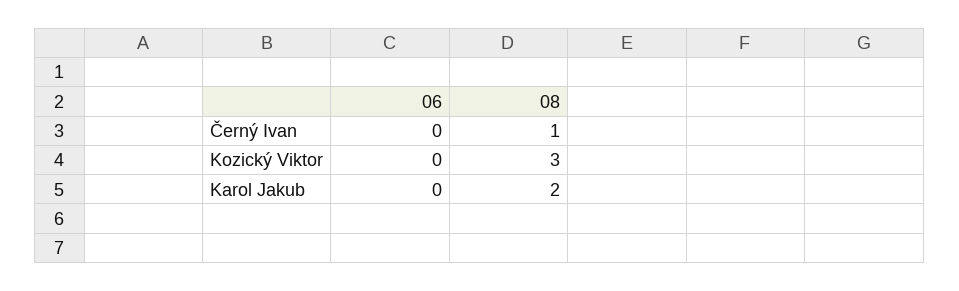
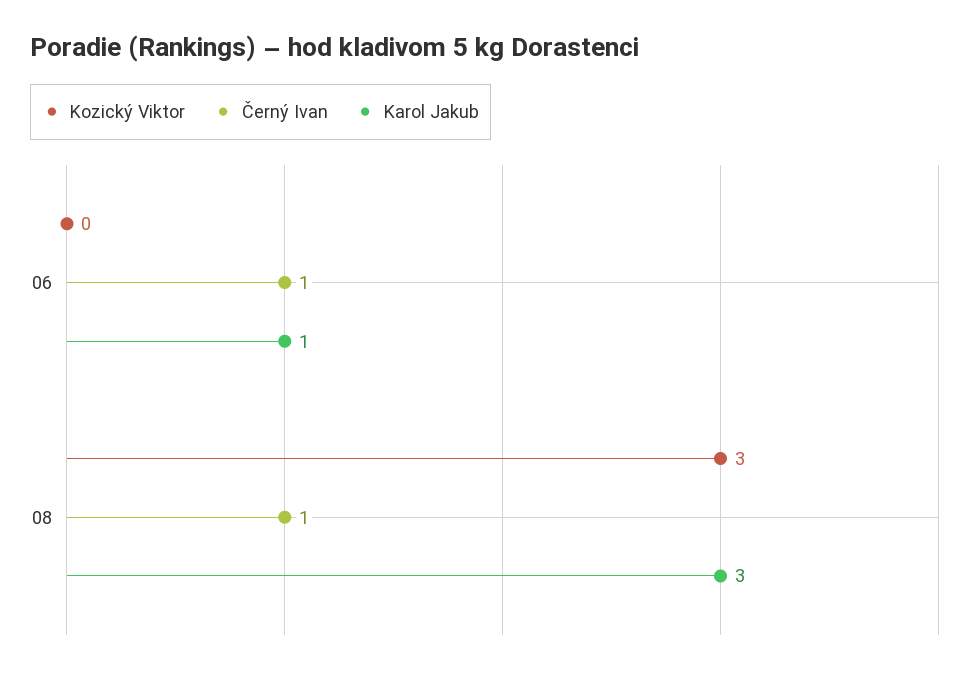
  {
    "Černý Ivan": {
-     "06": 0,
+     "06": 1,
      "08": 1
    },
    "Kozický Viktor": {
      "06": 0,
      "08": 3
    },
    "Karol Jakub": {
-     "06": 0,
+     "06": 1,
-     "08": 2
+     "08": 3
    }
  }

